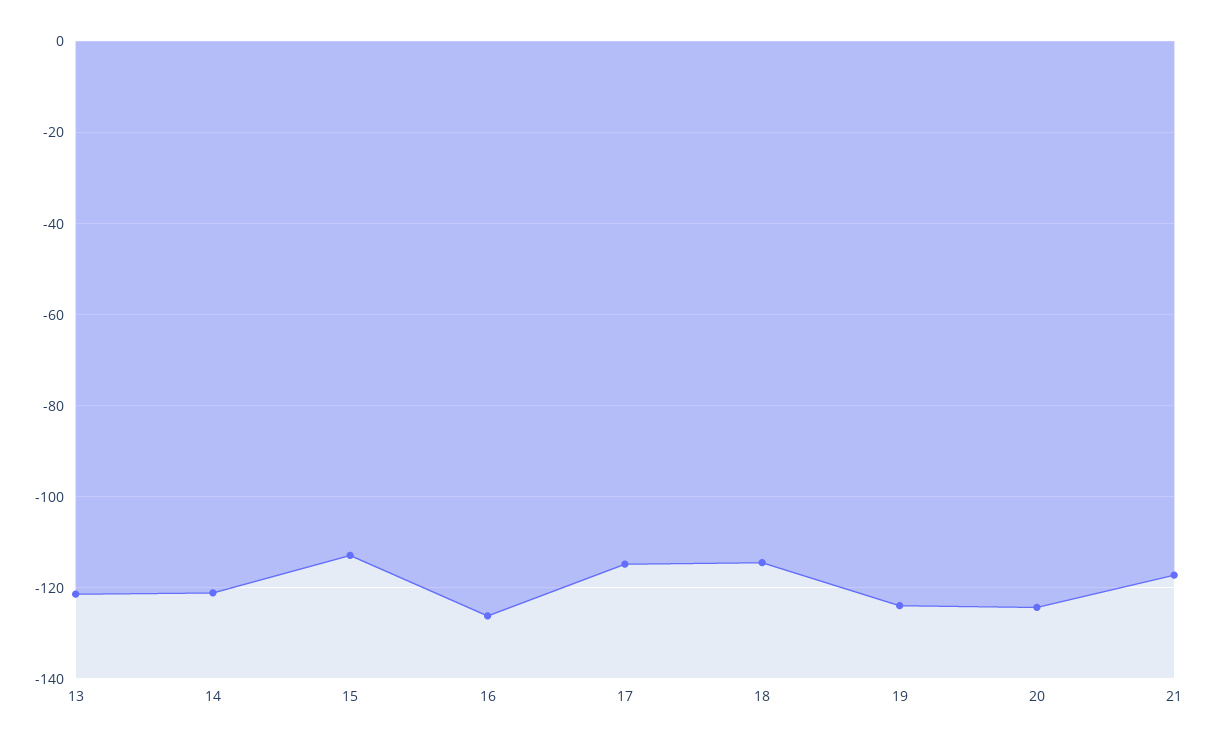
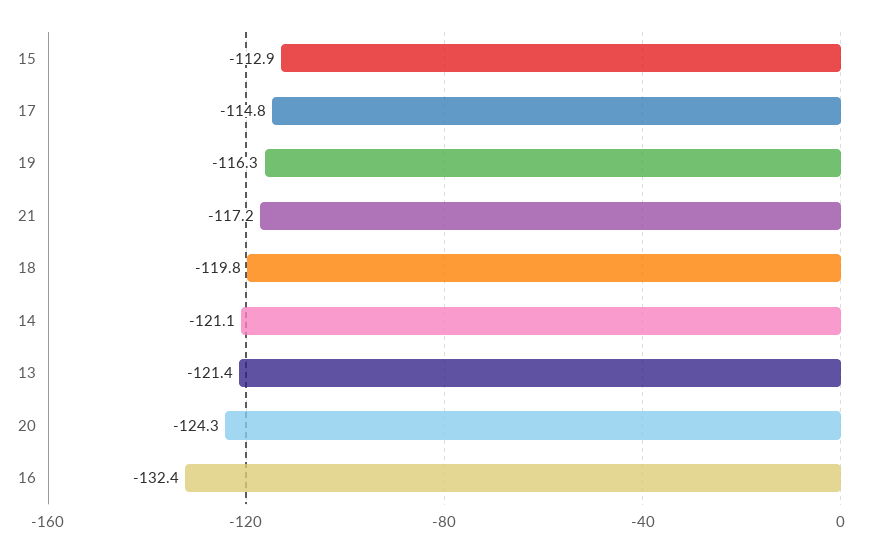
  {
    "13": -121.4,
    "14": -121.1,
    "15": -112.9,
-   "16": -126,
+   "16": -132.4,
    "17": -114.8,
-   "18": -114,
+   "18": -119.8,
-   "19": -124,
+   "19": -116.3,
    "20": -124.3,
    "21": -117.2
  }

